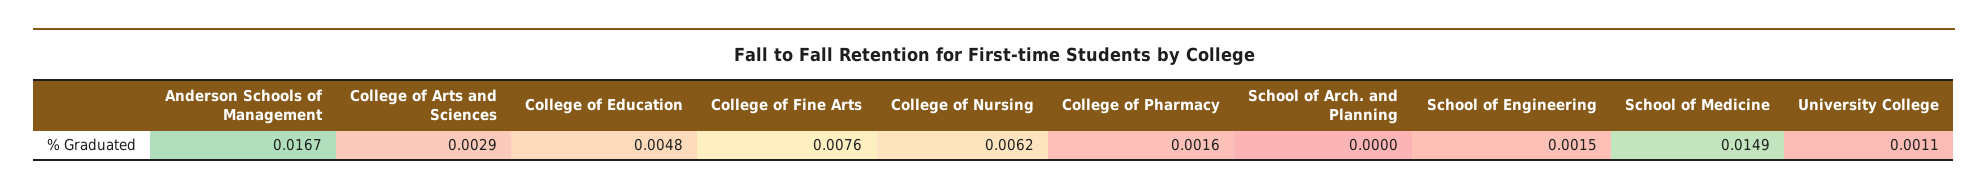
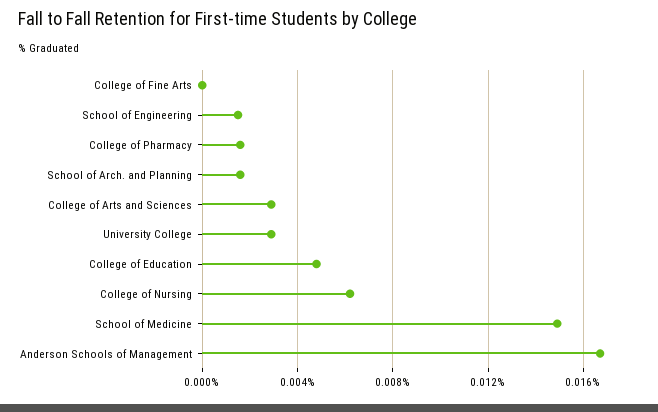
  {
    "Anderson Schools of Management": 0.0167,
    "College of Arts and Sciences": 0.0029,
    "College of Education": 0.0048,
-   "College of Fine Arts": 0.0076,
+   "College of Fine Arts": 0,
    "College of Nursing": 0.0062,
    "College of Pharmacy": 0.0016,
-   "School of Arch. and Planning": 0,
+   "School of Arch. and Planning": 0.0015,
    "School of Engineering": 0.0015,
    "School of Medicine": 0.0149,
-   "University College": 0.0011
+   "University College": 0.003
  }

